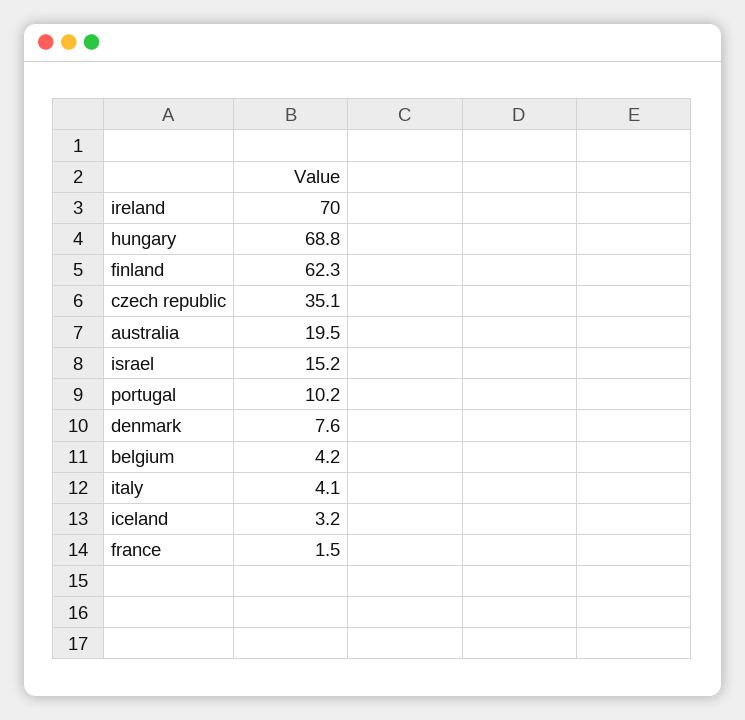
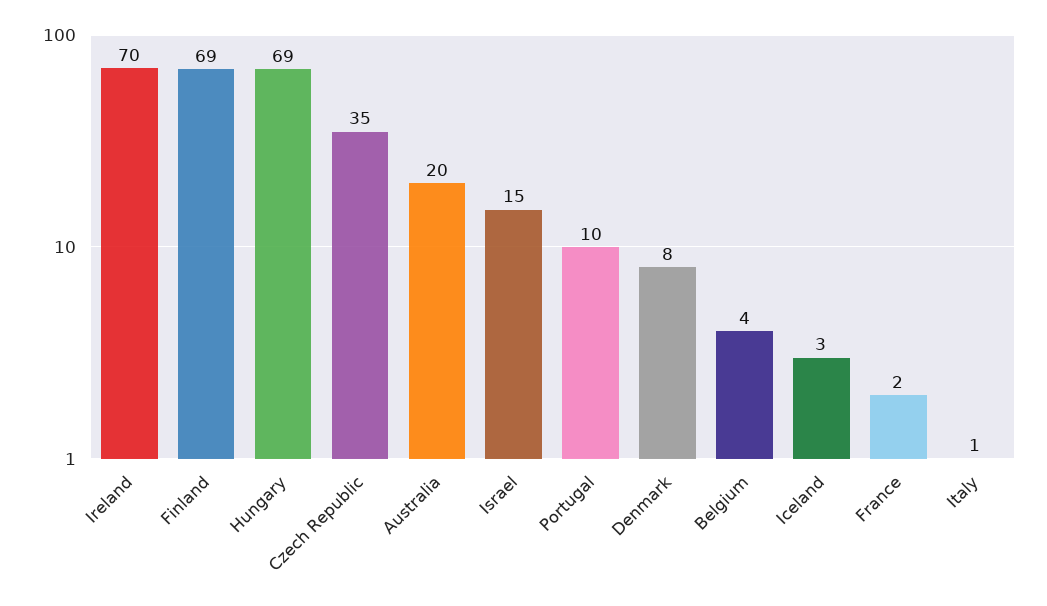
  {
    "ireland": 70,
    "hungary": 68.8,
-   "finland": 62.3,
+   "finland": 69,
    "czech republic": 35.1,
    "australia": 19.5,
    "israel": 15.2,
    "portugal": 10.2,
    "denmark": 7.6,
    "belgium": 4.2,
-   "italy": 4.1,
+   "italy": 1,
    "iceland": 3.2,
    "france": 1.5
  }

